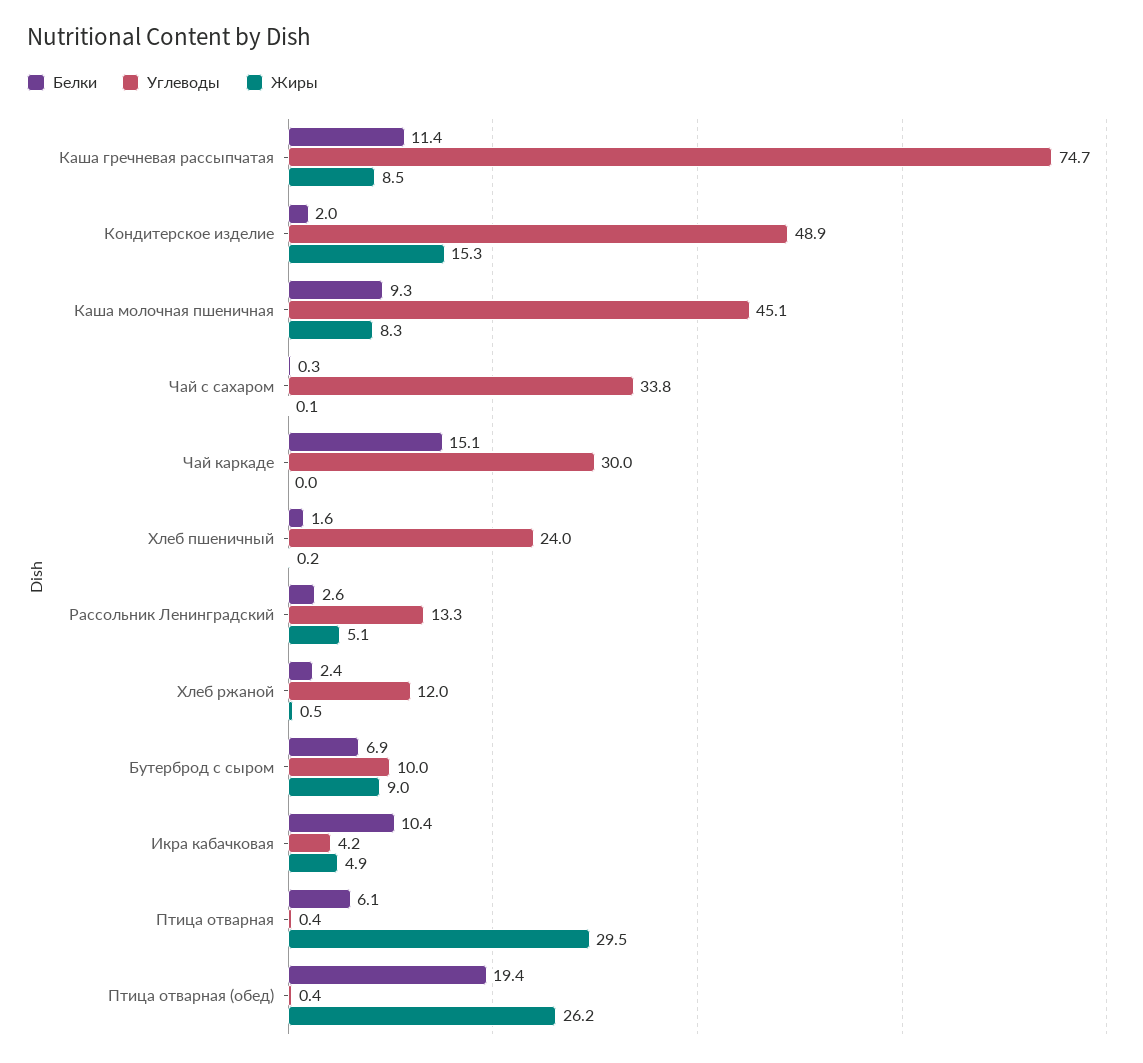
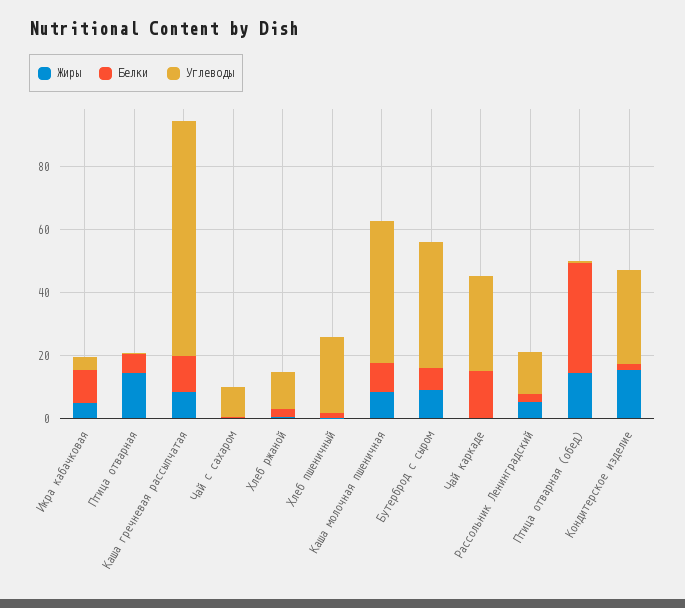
  {
    "Белки": {
      "Каша гречневая рассыпчатая": 11.4,
      "Кондитерское изделие": 2,
      "Каша молочная пшеничная": 9.3,
      "Чай с сахаром": 0.3,
      "Чай каркаде": 15.1,
      "Хлеб пшеничный": 1.6,
      "Рассольник Ленинградский": 2.6,
      "Хлеб ржаной": 2.4,
      "Бутерброд с сыром": 6.9,
      "Икра кабачковая": 10.4,
      "Птица отварная": 6.1,
-     "Птица отварная (обед)": 19.4
+     "Птица отварная (обед)": 35
    },
    "Углеводы": {
      "Каша гречневая рассыпчатая": 74.7,
-     "Кондитерское изделие": 48.9,
+     "Кондитерское изделие": 30,
      "Каша молочная пшеничная": 45.1,
-     "Чай с сахаром": 33.8,
+     "Чай с сахаром": 10,
      "Чай каркаде": 30,
      "Хлеб пшеничный": 24,
      "Рассольник Ленинградский": 13.3,
      "Хлеб ржаной": 12,
-     "Бутерброд с сыром": 10,
+     "Бутерброд с сыром": 40,
      "Икра кабачковая": 4.2,
      "Птица отварная": 0.4,
      "Птица отварная (обед)": 0.4
    },
    "Жиры": {
      "Каша гречневая рассыпчатая": 8.5,
      "Кондитерское изделие": 15.3,
      "Каша молочная пшеничная": 8.3,
      "Чай с сахаром": 0.1,
      "Чай каркаде": 0,
      "Хлеб пшеничный": 0.2,
      "Рассольник Ленинградский": 5.1,
      "Хлеб ржаной": 0.5,
      "Бутерброд с сыром": 9,
      "Икра кабачковая": 4.9,
-     "Птица отварная": 29.5,
+     "Птица отварная": 15,
-     "Птица отварная (обед)": 26.2
+     "Птица отварная (обед)": 15
    }
  }

